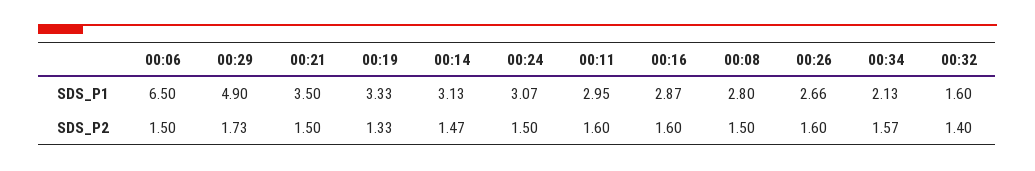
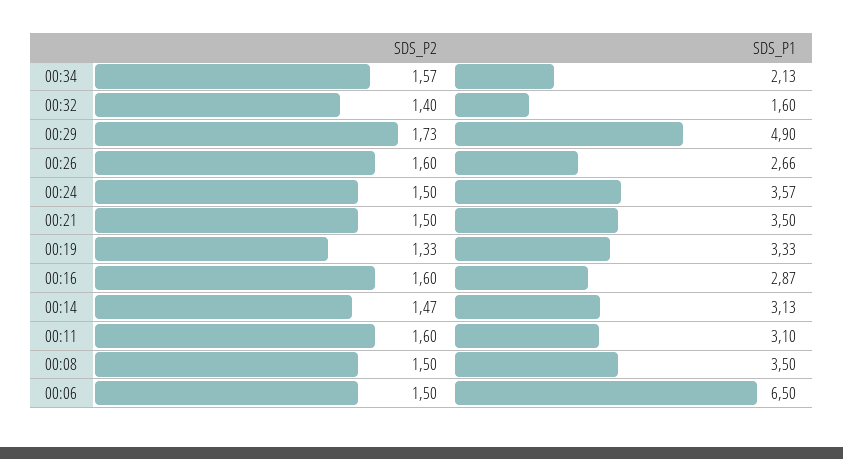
  {
    "00:06": {
      "SDS_P1": 6.5,
      "SDS_P2": 1.5
    },
    "00:29": {
      "SDS_P1": 4.9,
      "SDS_P2": 1.73
    },
    "00:21": {
      "SDS_P1": 3.5,
      "SDS_P2": 1.5
    },
    "00:19": {
      "SDS_P1": 3.33,
      "SDS_P2": 1.33
    },
    "00:14": {
      "SDS_P1": 3.13,
      "SDS_P2": 1.47
    },
    "00:24": {
-     "SDS_P1": 3.07,
+     "SDS_P1": 3.57,
      "SDS_P2": 1.5
    },
    "00:11": {
-     "SDS_P1": 2.95,
+     "SDS_P1": 3.1,
      "SDS_P2": 1.6
    },
    "00:16": {
      "SDS_P1": 2.87,
      "SDS_P2": 1.6
    },
    "00:08": {
-     "SDS_P1": 2.8,
+     "SDS_P1": 3.5,
      "SDS_P2": 1.5
    },
    "00:26": {
      "SDS_P1": 2.66,
      "SDS_P2": 1.6
    },
    "00:34": {
      "SDS_P1": 2.13,
      "SDS_P2": 1.57
    },
    "00:32": {
      "SDS_P1": 1.6,
      "SDS_P2": 1.4
    }
  }

